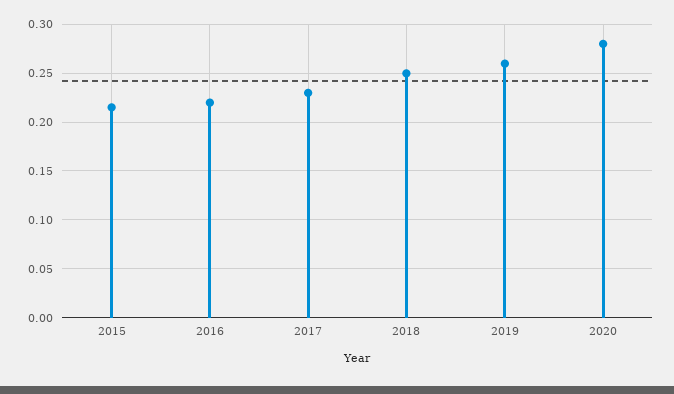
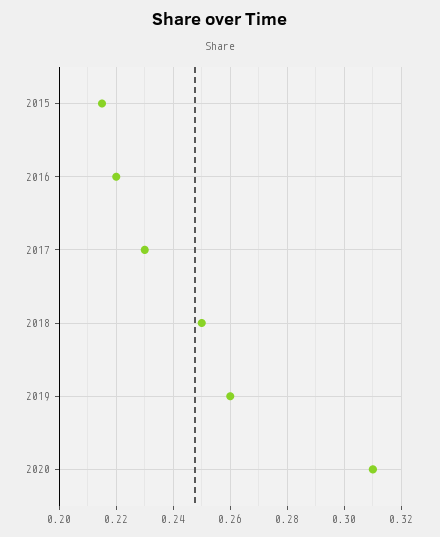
  {
    "2015": 0.215,
    "2016": 0.22,
    "2017": 0.23,
    "2018": 0.25,
    "2019": 0.26,
-   "2020": 0.28
+   "2020": 0.31
  }

